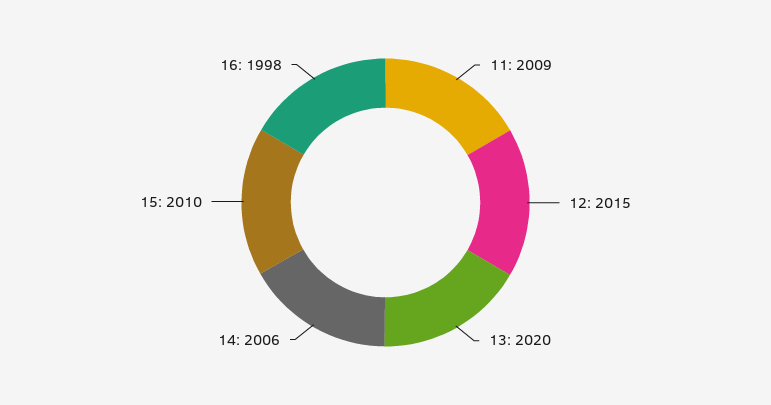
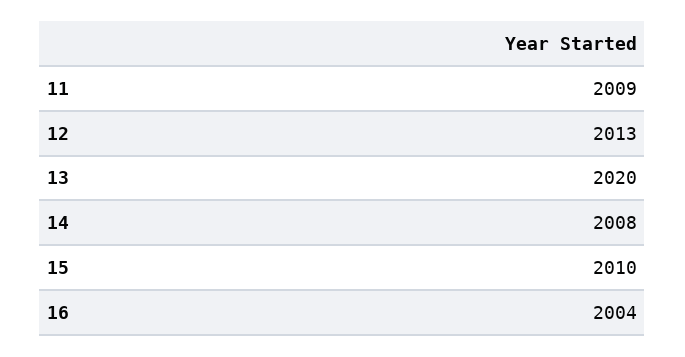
  {
    "11": 2009,
-   "12": 2015,
+   "12": 2013,
    "13": 2020,
-   "14": 2006,
+   "14": 2008,
    "15": 2010,
-   "16": 1998
+   "16": 2004
  }

